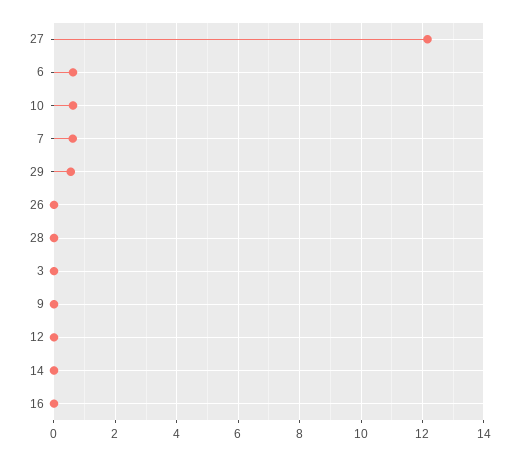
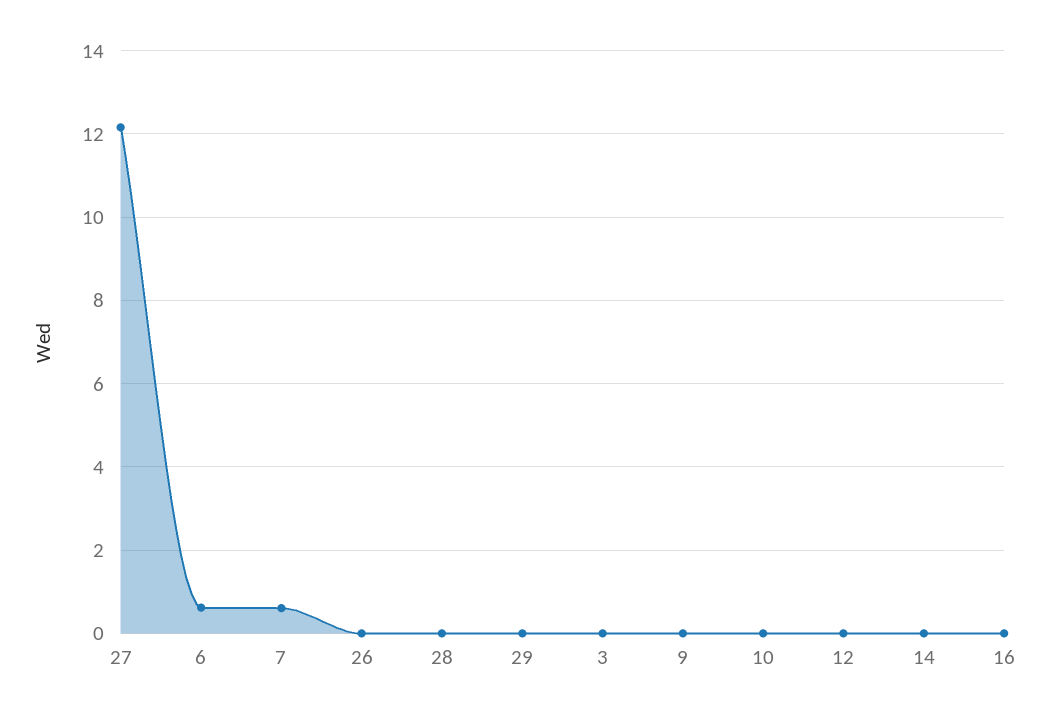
  {
    "27": 12.2,
    "6": 0.6,
-   "10": 0.6,
+   "10": 0,
    "7": 0.6,
-   "29": 0.6,
+   "29": 0,
    "26": 0,
    "28": 0,
    "3": 0,
    "9": 0,
    "12": 0,
    "14": 0,
    "16": 0
  }

